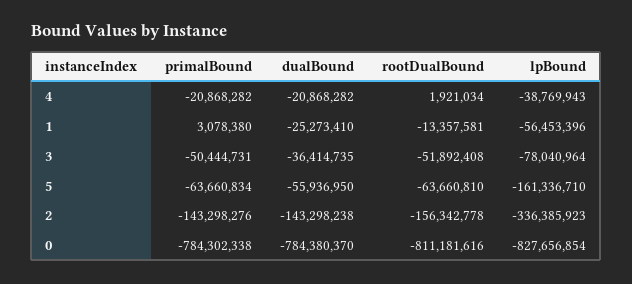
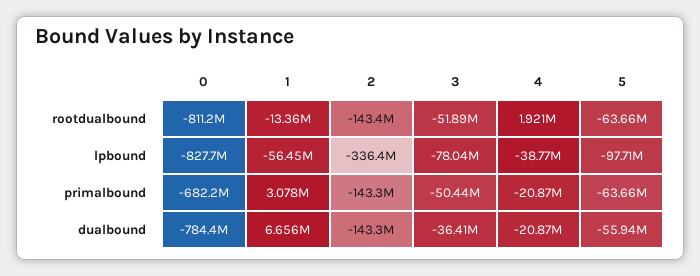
  {
    "primalBound": {
      "4": -20868282,
      "1": 3078380,
      "3": -50444731,
      "5": -63660834,
      "2": -143298276,
-     "0": -784302338
+     "0": -682200000
    },
    "dualBound": {
      "4": -20868282,
-     "1": -25273410,
+     "1": 6656000,
      "3": -36414735,
      "5": -55936950,
      "2": -143298238,
      "0": -784380370
    },
    "rootDualBound": {
      "4": 1921034,
      "1": -13357581,
      "3": -51892408,
      "5": -63660810,
-     "2": -156342778,
+     "2": -143400000,
      "0": -811181616
    },
    "lpBound": {
      "4": -38769943,
      "1": -56453396,
      "3": -78040964,
-     "5": -161336710,
+     "5": -97710000,
      "2": -336385923,
      "0": -827656854
    }
  }

